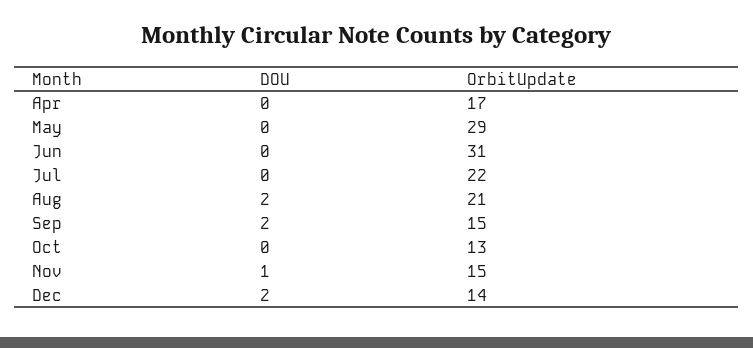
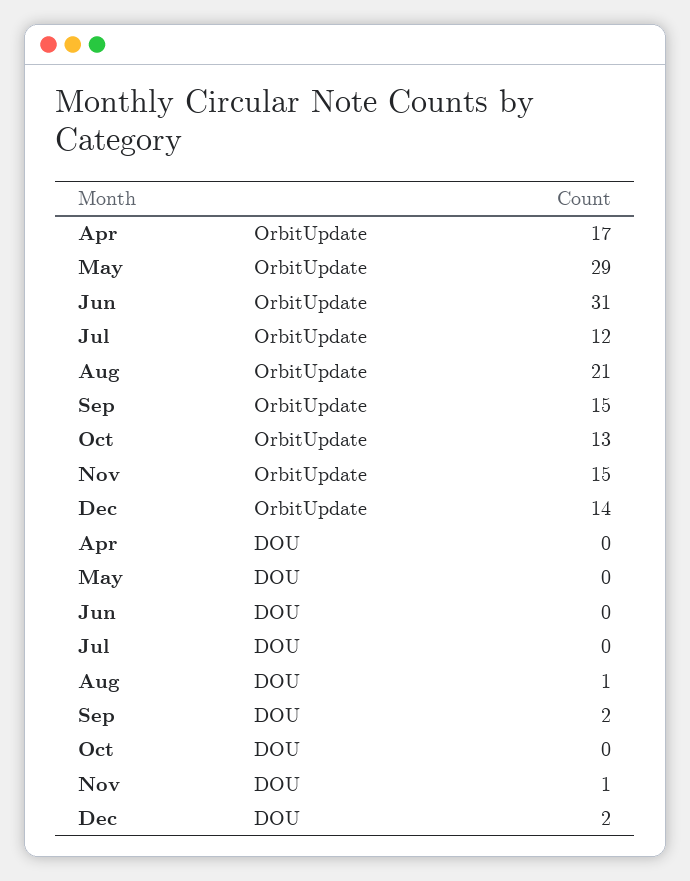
  {
    "DOU": {
      "Apr": 0,
      "May": 0,
      "Jun": 0,
      "Jul": 0,
-     "Aug": 2,
+     "Aug": 1,
      "Sep": 2,
      "Oct": 0,
      "Nov": 1,
      "Dec": 2
    },
    "OrbitUpdate": {
      "Apr": 17,
      "May": 29,
      "Jun": 31,
-     "Jul": 22,
+     "Jul": 12,
      "Aug": 21,
      "Sep": 15,
      "Oct": 13,
      "Nov": 15,
      "Dec": 14
    }
  }

